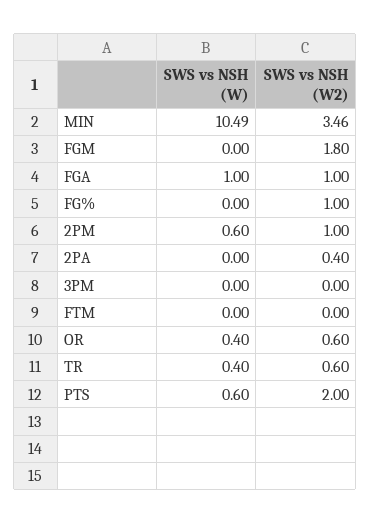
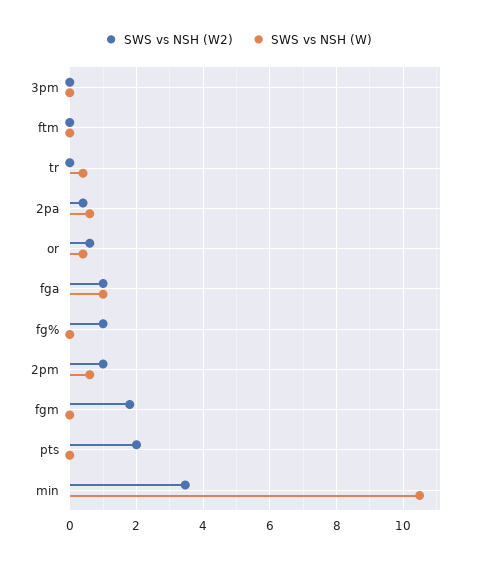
  {
    "SWS vs NSH (W)": {
      "MIN": 10.49,
      "FGM": 0,
      "FGA": 1,
      "FG%": 0,
      "2PM": 0.6,
-     "2PA": 0,
+     "2PA": 0.6,
      "3PM": 0,
      "FTM": 0,
      "OR": 0.4,
      "TR": 0.4,
-     "PTS": 0.6
+     "PTS": 0
    },
    "SWS vs NSH (W2)": {
      "MIN": 3.46,
      "FGM": 1.8,
      "FGA": 1,
      "FG%": 1,
      "2PM": 1,
      "2PA": 0.4,
      "3PM": 0,
      "FTM": 0,
      "OR": 0.6,
-     "TR": 0.6,
+     "TR": 0,
      "PTS": 2
    }
  }

